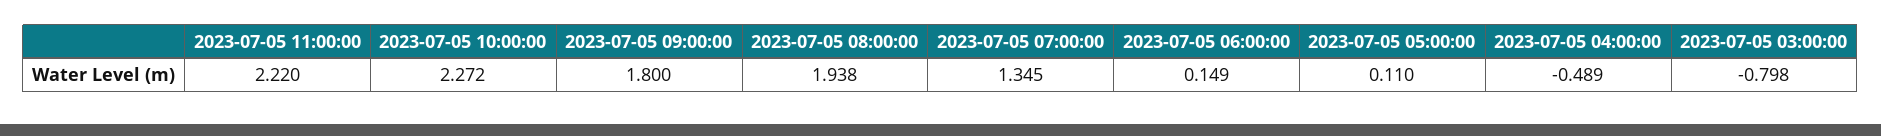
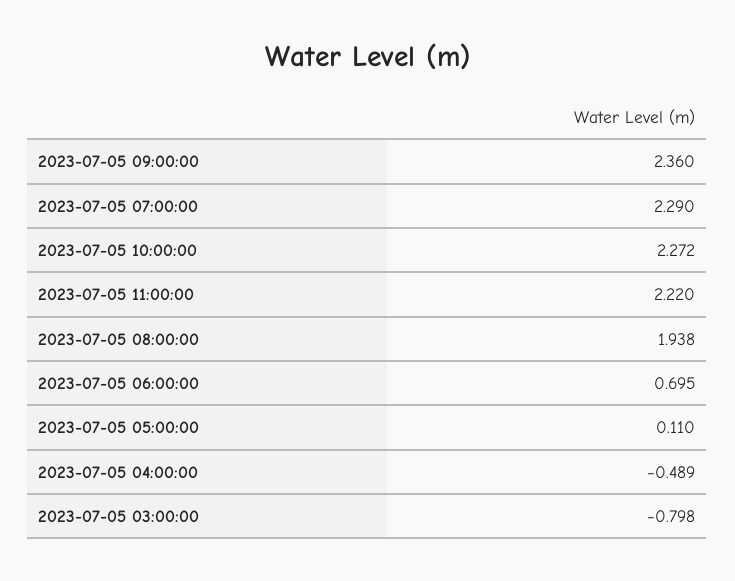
  {
    "2023-07-05 11:00:00": 2.22,
    "2023-07-05 10:00:00": 2.272,
-   "2023-07-05 09:00:00": 1.8,
+   "2023-07-05 09:00:00": 2.36,
    "2023-07-05 08:00:00": 1.938,
-   "2023-07-05 07:00:00": 1.345,
+   "2023-07-05 07:00:00": 2.29,
-   "2023-07-05 06:00:00": 0.149,
+   "2023-07-05 06:00:00": 0.695,
    "2023-07-05 05:00:00": 0.11,
    "2023-07-05 04:00:00": -0.489,
    "2023-07-05 03:00:00": -0.798
  }

